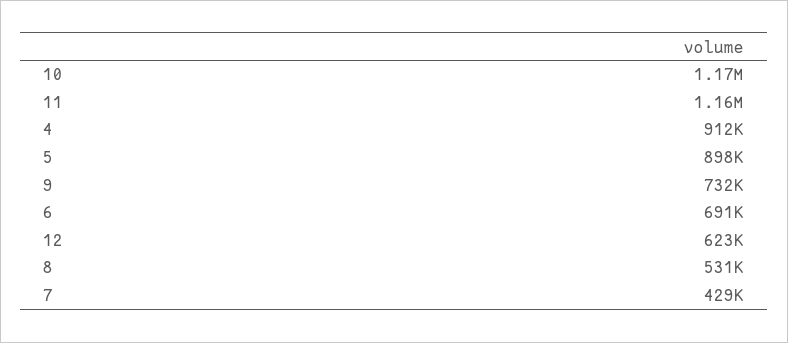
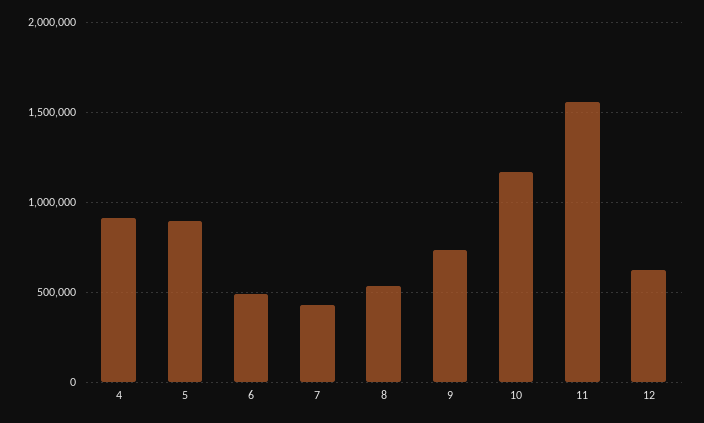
  {
    "10": 1170000,
-   "11": 1160000,
+   "11": 1550000,
    "4": 912000,
    "5": 898000,
    "9": 732000,
-   "6": 691000,
+   "6": 500000,
    "12": 623000,
    "8": 531000,
    "7": 429000
  }

